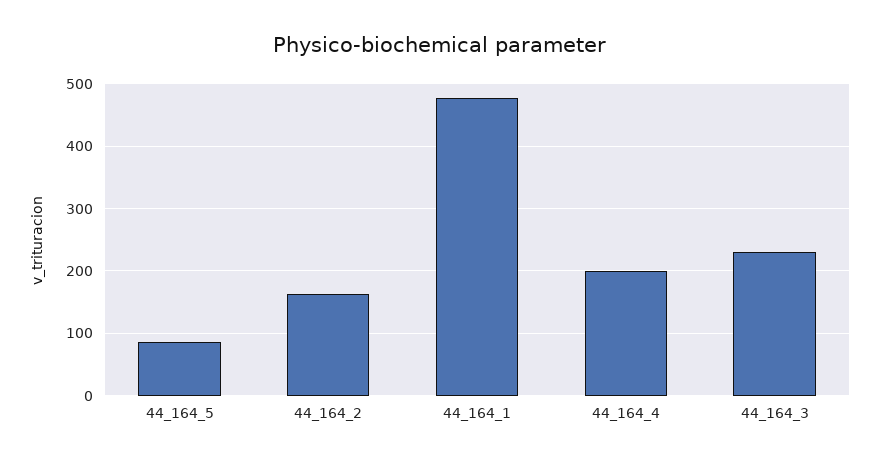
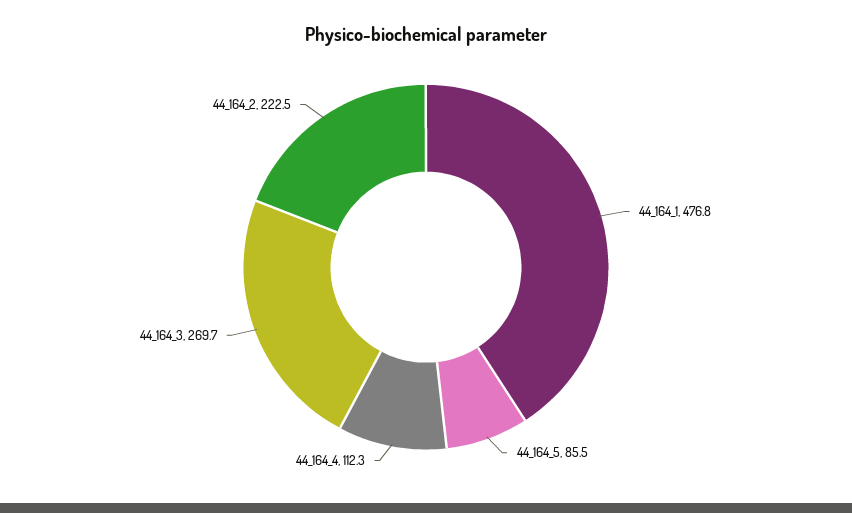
  {
    "44_164_5": 85.5,
-   "44_164_2": 160,
+   "44_164_2": 222.5,
    "44_164_1": 476.8,
-   "44_164_4": 200,
+   "44_164_4": 112.3,
-   "44_164_3": 230
+   "44_164_3": 269.7
  }

